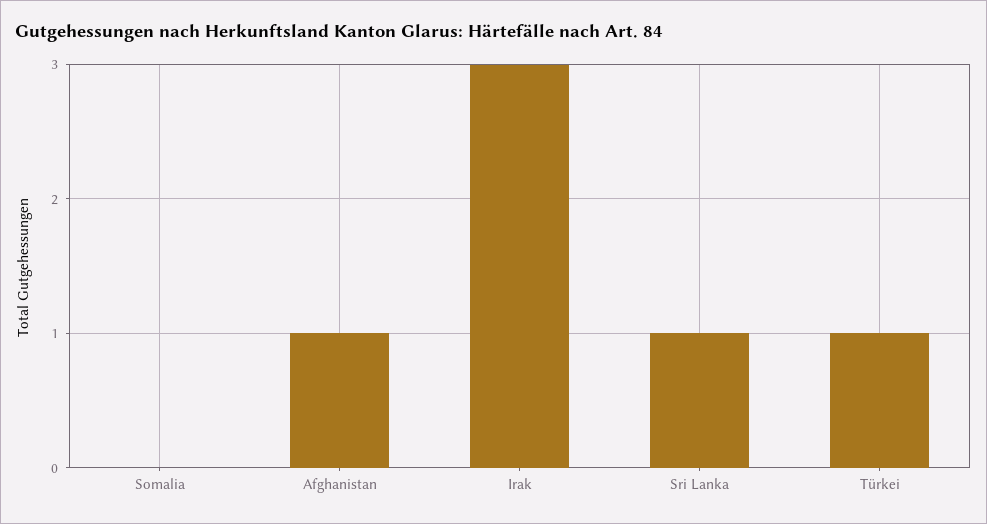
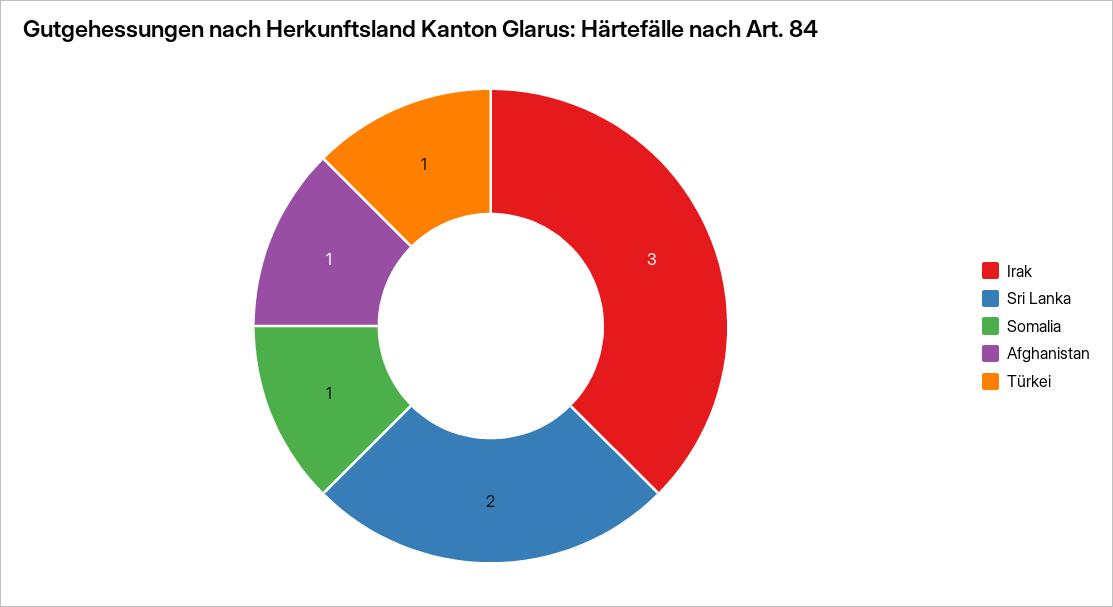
  {
-   "Somalia": 0,
+   "Somalia": 1,
    "Afghanistan": 1,
    "Irak": 3,
-   "Sri Lanka": 1,
+   "Sri Lanka": 2,
    "Türkei": 1
  }

